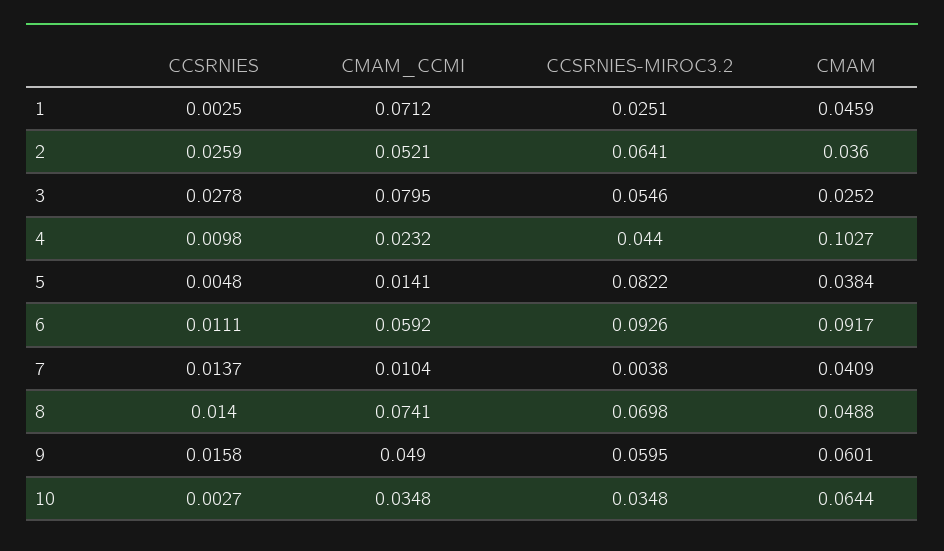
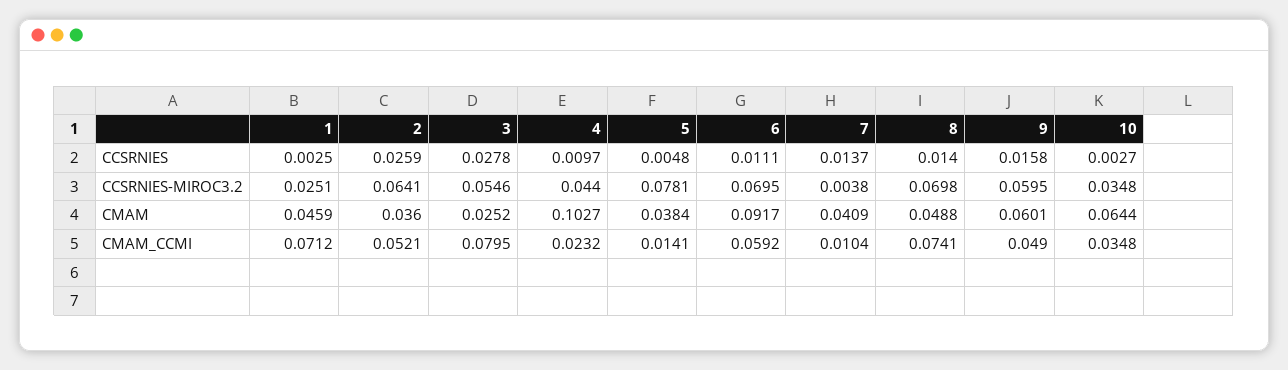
  {
    "CCSRNIES": {
      "1": 0.0025,
      "2": 0.0259,
      "3": 0.0278,
-     "4": 0.0098,
+     "4": 0.0097,
      "5": 0.0048,
      "6": 0.0111,
      "7": 0.0137,
      "8": 0.014,
      "9": 0.0158,
      "10": 0.0027
    },
    "CMAM_CCMI": {
      "1": 0.0712,
      "2": 0.0521,
      "3": 0.0795,
      "4": 0.0232,
      "5": 0.0141,
      "6": 0.0592,
      "7": 0.0104,
      "8": 0.0741,
      "9": 0.049,
      "10": 0.0348
    },
    "CCSRNIES-MIROC3.2": {
      "1": 0.0251,
      "2": 0.0641,
      "3": 0.0546,
      "4": 0.044,
-     "5": 0.0822,
+     "5": 0.0781,
-     "6": 0.0926,
+     "6": 0.0695,
      "7": 0.0038,
      "8": 0.0698,
      "9": 0.0595,
      "10": 0.0348
    },
    "CMAM": {
      "1": 0.0459,
      "2": 0.036,
      "3": 0.0252,
      "4": 0.1027,
      "5": 0.0384,
      "6": 0.0917,
      "7": 0.0409,
      "8": 0.0488,
      "9": 0.0601,
      "10": 0.0644
    }
  }

